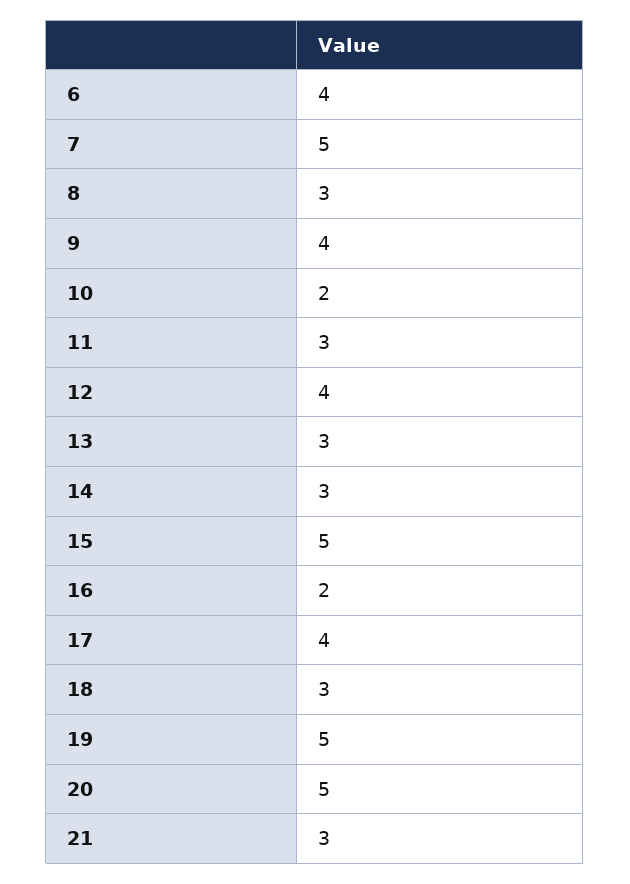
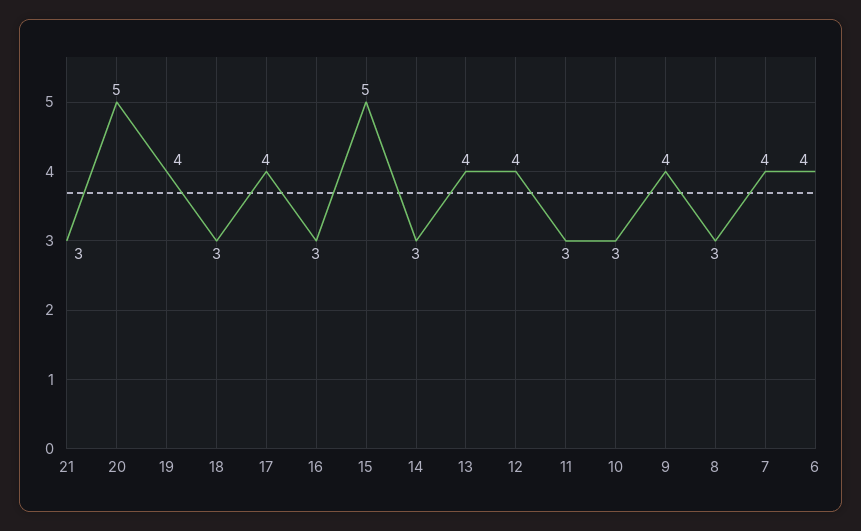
  {
    "6": 4,
-   "7": 5,
+   "7": 4,
    "8": 3,
    "9": 4,
-   "10": 2,
+   "10": 3,
    "11": 3,
    "12": 4,
-   "13": 3,
+   "13": 4,
    "14": 3,
    "15": 5,
-   "16": 2,
+   "16": 3,
    "17": 4,
    "18": 3,
-   "19": 5,
+   "19": 4,
    "20": 5,
    "21": 3
  }

